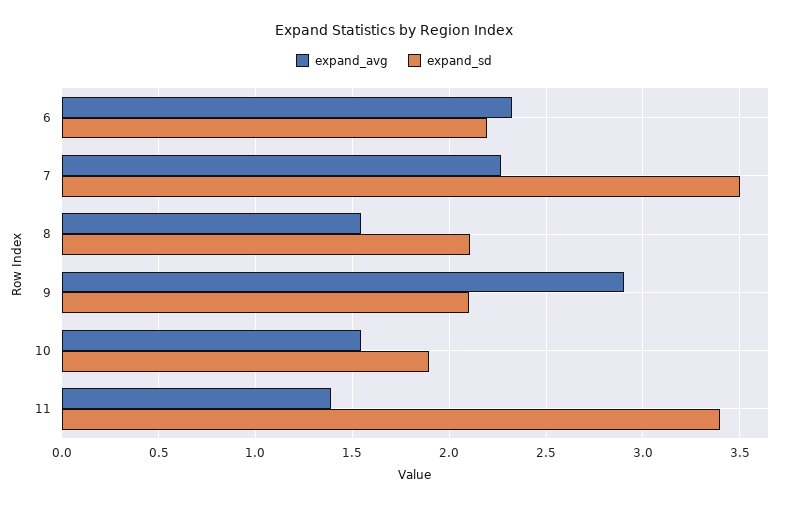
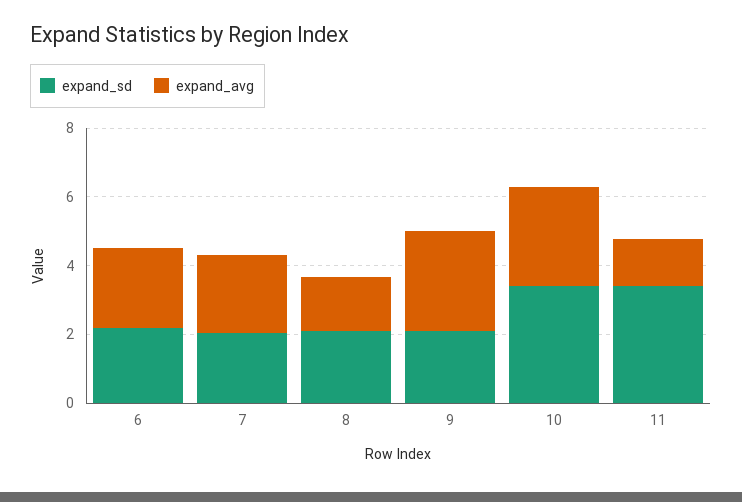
  {
    "expand_avg": {
      "6": 2.3,
      "7": 2.25,
      "8": 1.55,
      "9": 2.9,
-     "10": 1.55,
+     "10": 3,
      "11": 1.4
    },
    "expand_sd": {
      "6": 2.2,
-     "7": 3.5,
+     "7": 2,
      "8": 2.1,
      "9": 2.1,
-     "10": 1.9,
+     "10": 3.5,
      "11": 3.4
    }
  }

